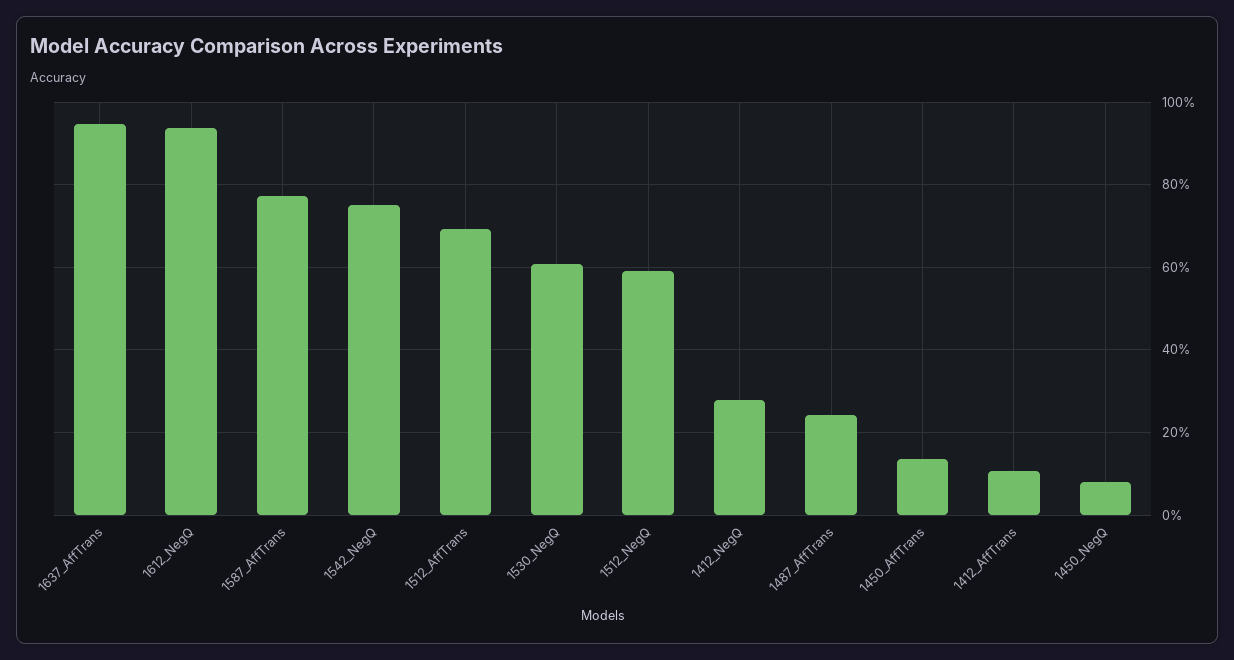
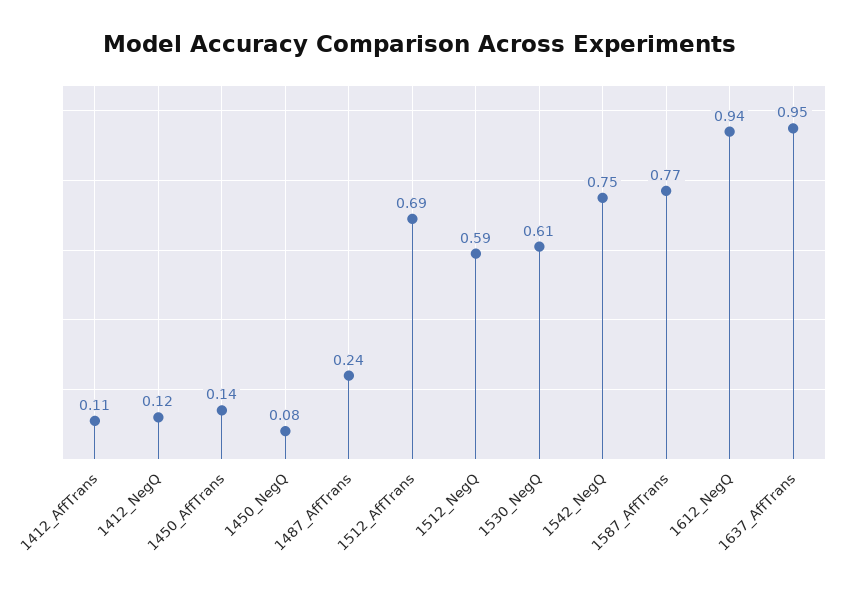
  {
    "1637_AffTrans": 0.95,
    "1612_NegQ": 0.94,
    "1587_AffTrans": 0.77,
    "1542_NegQ": 0.75,
    "1512_AffTrans": 0.69,
    "1530_NegQ": 0.61,
    "1512_NegQ": 0.59,
-   "1412_NegQ": 0.28,
+   "1412_NegQ": 0.12,
    "1487_AffTrans": 0.24,
    "1450_AffTrans": 0.14,
    "1412_AffTrans": 0.11,
    "1450_NegQ": 0.08
  }

